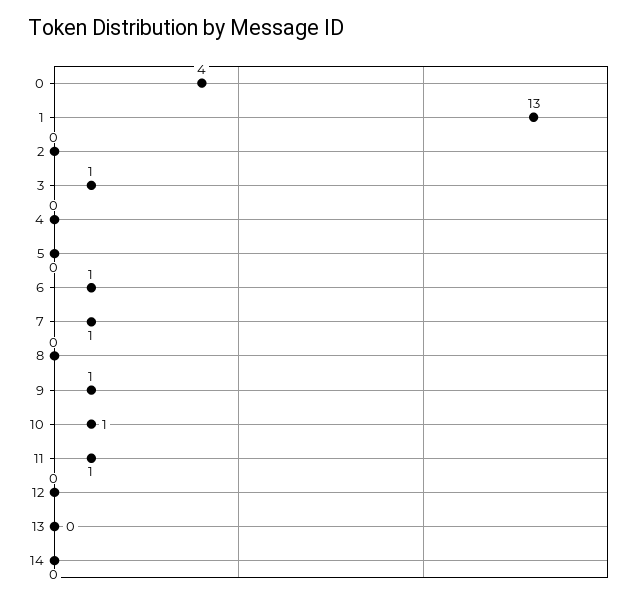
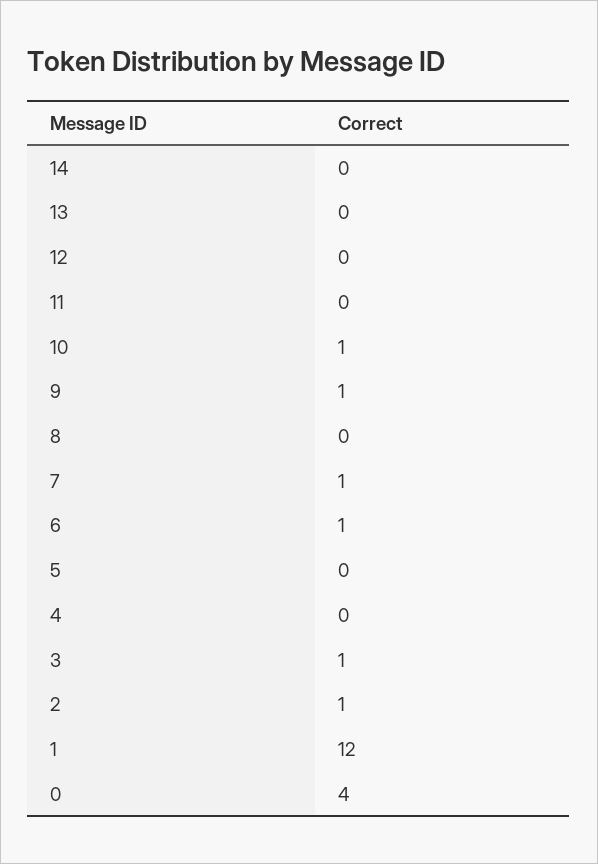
  {
    "0": 4,
-   "1": 13,
+   "1": 12,
-   "2": 0,
+   "2": 1,
    "3": 1,
    "4": 0,
    "5": 0,
    "6": 1,
    "7": 1,
    "8": 0,
    "9": 1,
    "10": 1,
-   "11": 1,
+   "11": 0,
    "12": 0,
    "13": 0,
    "14": 0
  }

